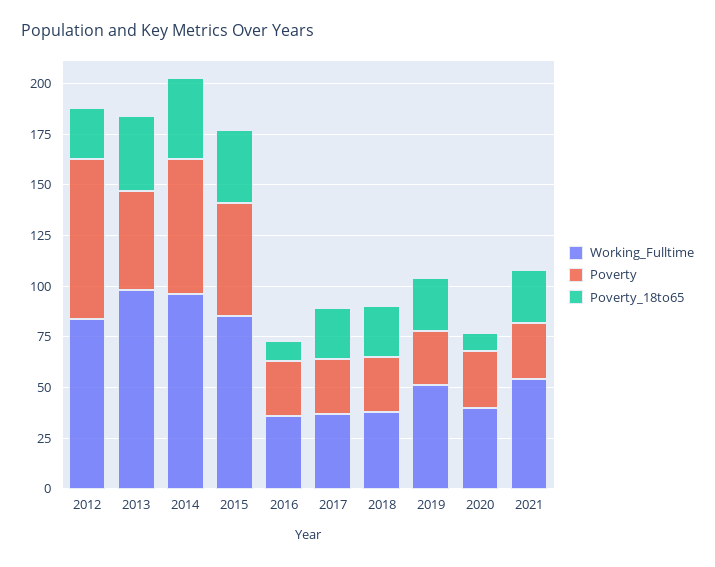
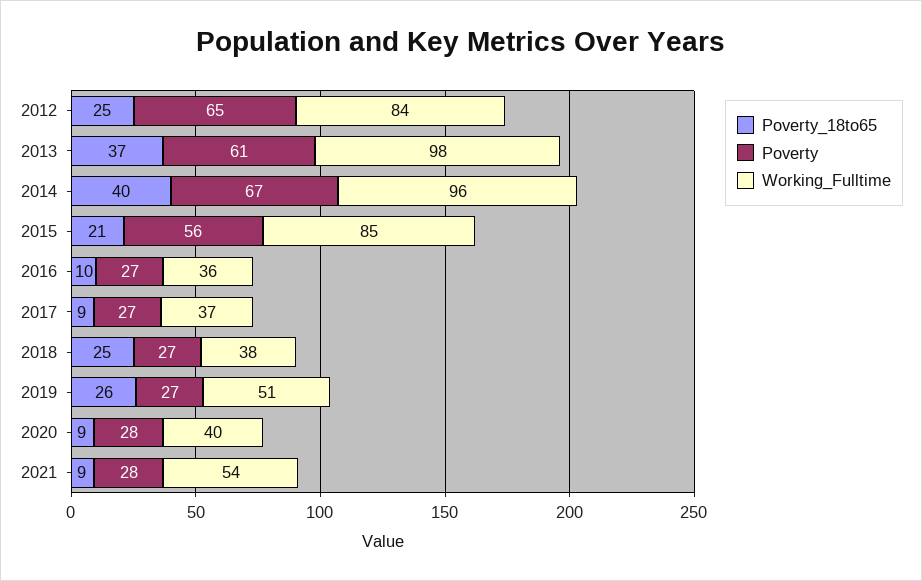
  {
    "Working_Fulltime": {
      "2012": 84,
      "2013": 98,
      "2014": 96,
      "2015": 85,
      "2016": 36,
      "2017": 37,
      "2018": 38,
      "2019": 51,
      "2020": 40,
      "2021": 54
    },
    "Poverty": {
-     "2012": 80,
+     "2012": 65,
-     "2013": 50,
+     "2013": 61,
      "2014": 67,
      "2015": 56,
      "2016": 27,
      "2017": 27,
      "2018": 27,
      "2019": 27,
      "2020": 28,
      "2021": 28
    },
    "Poverty_18to65": {
      "2012": 25,
      "2013": 37,
      "2014": 40,
-     "2015": 35,
+     "2015": 21,
      "2016": 10,
-     "2017": 25,
+     "2017": 9,
      "2018": 25,
      "2019": 26,
      "2020": 9,
-     "2021": 25
+     "2021": 9
    }
  }

